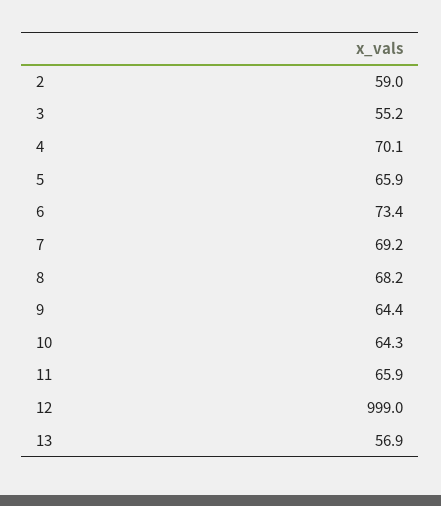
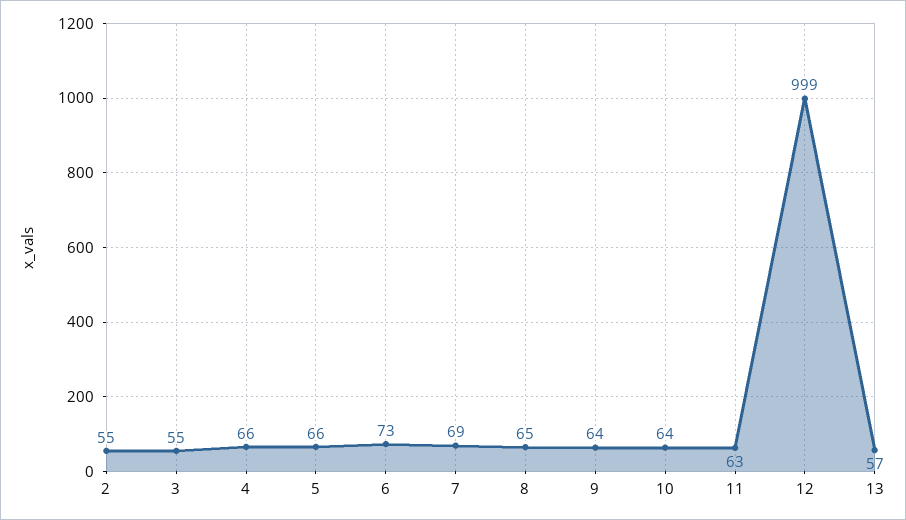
  {
-   "2": 59,
+   "2": 55,
    "3": 55.2,
-   "4": 70.1,
+   "4": 66,
    "5": 65.9,
    "6": 73.4,
    "7": 69.2,
-   "8": 68.2,
+   "8": 65,
    "9": 64.4,
    "10": 64.3,
-   "11": 65.9,
+   "11": 63,
    "12": 999,
    "13": 56.9
  }

